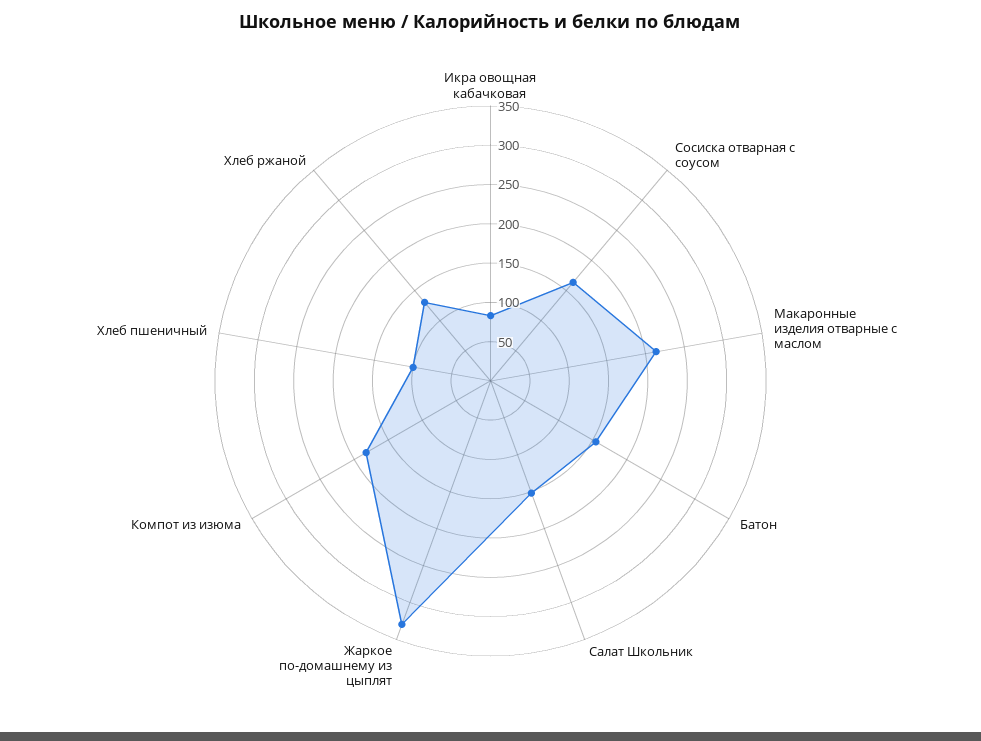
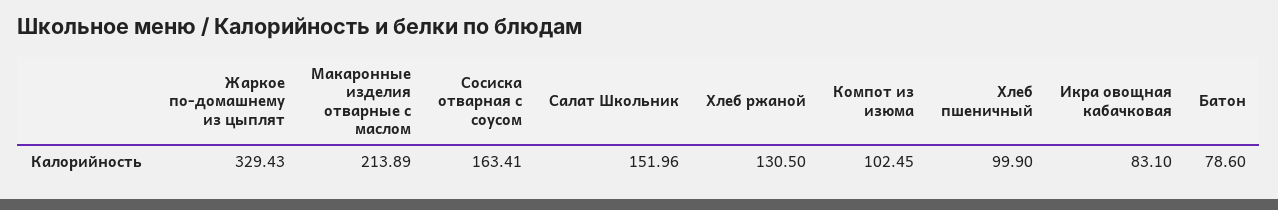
  {
    "Икра овощная кабачковая": 83.1,
    "Сосиска отварная с соусом": 163.41,
    "Макаронные изделия отварные с маслом": 213.89,
-   "Батон": 150,
+   "Батон": 78.6,
    "Салат Школьник": 151.96,
    "Жаркое по-домашнему из цыплят": 329.43,
-   "Компот из изюма": 175,
+   "Компот из изюма": 102.45,
    "Хлеб пшеничный": 99.9,
    "Хлеб ржаной": 130.5
  }

